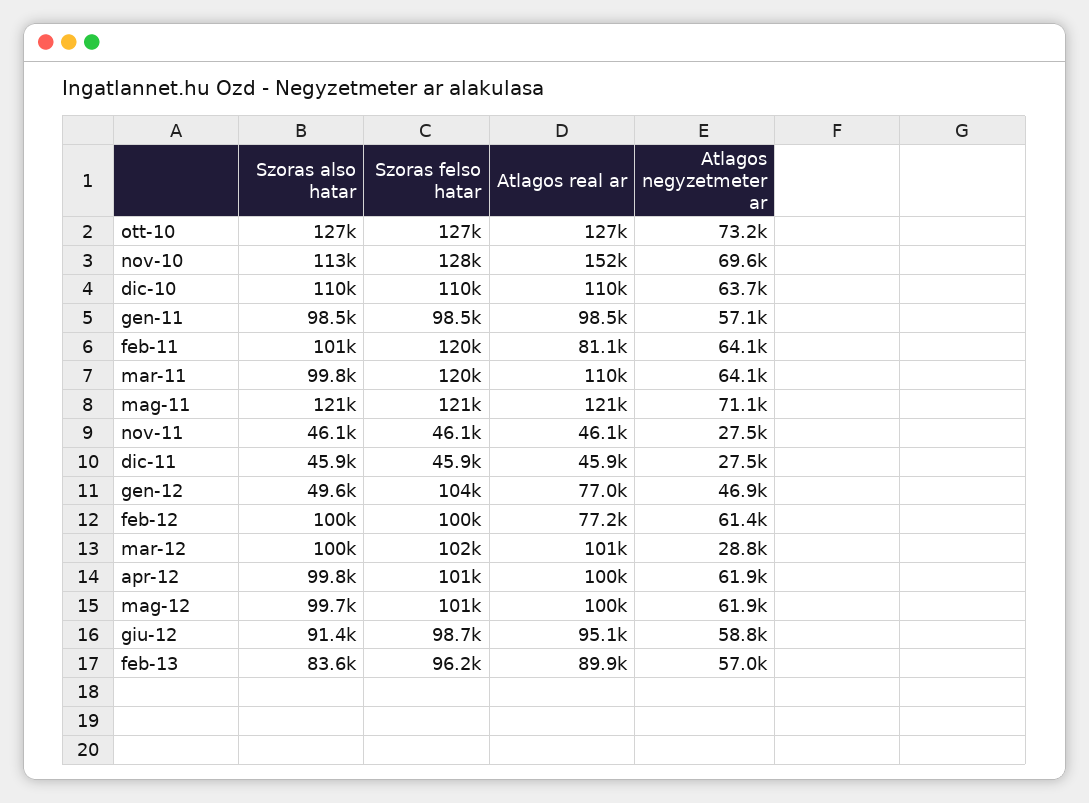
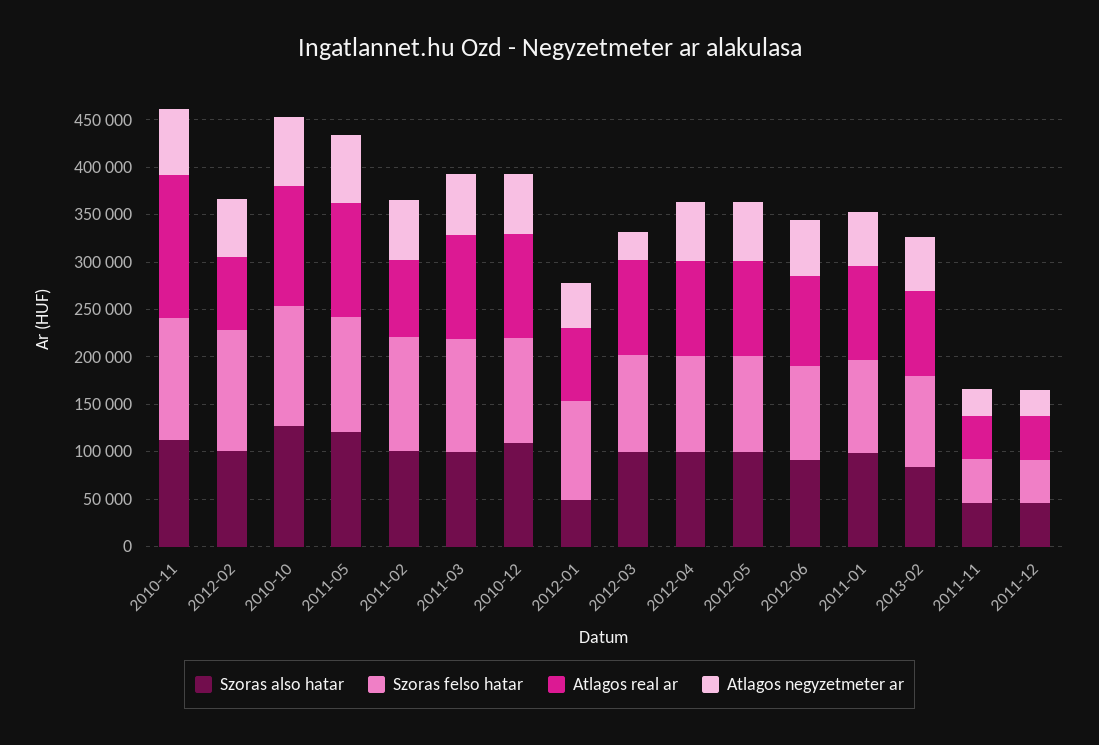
  {
    "Szoras also hatar": {
      "ott-10": 127000,
      "nov-10": 113000,
      "dic-10": 110000,
      "gen-11": 98500,
      "feb-11": 101000,
      "mar-11": 99800,
      "mag-11": 121000,
      "nov-11": 46100,
      "dic-11": 45900,
      "gen-12": 49600,
      "feb-12": 100000,
      "mar-12": 100000,
      "apr-12": 99800,
      "mag-12": 99700,
      "giu-12": 91400,
      "feb-13": 83600
    },
    "Szoras felso hatar": {
      "ott-10": 127000,
      "nov-10": 128000,
      "dic-10": 110000,
      "gen-11": 98500,
      "feb-11": 120000,
      "mar-11": 120000,
      "mag-11": 121000,
      "nov-11": 46100,
      "dic-11": 45900,
      "gen-12": 104000,
-     "feb-12": 100000,
+     "feb-12": 130000,
      "mar-12": 102000,
      "apr-12": 101000,
      "mag-12": 101000,
      "giu-12": 98700,
      "feb-13": 96200
    },
    "Atlagos real ar": {
      "ott-10": 127000,
      "nov-10": 152000,
      "dic-10": 110000,
      "gen-11": 98500,
      "feb-11": 81100,
      "mar-11": 110000,
      "mag-11": 121000,
      "nov-11": 46100,
      "dic-11": 45900,
      "gen-12": 77000,
      "feb-12": 77200,
      "mar-12": 101000,
      "apr-12": 100000,
      "mag-12": 100000,
      "giu-12": 95100,
      "feb-13": 89900
    },
    "Atlagos negyzetmeter ar": {
      "ott-10": 73200,
      "nov-10": 69600,
      "dic-10": 63700,
      "gen-11": 57100,
      "feb-11": 64100,
      "mar-11": 64100,
      "mag-11": 71100,
      "nov-11": 27500,
      "dic-11": 27500,
      "gen-12": 46900,
      "feb-12": 61400,
      "mar-12": 28800,
      "apr-12": 61900,
      "mag-12": 61900,
      "giu-12": 58800,
      "feb-13": 57000
    }
  }

